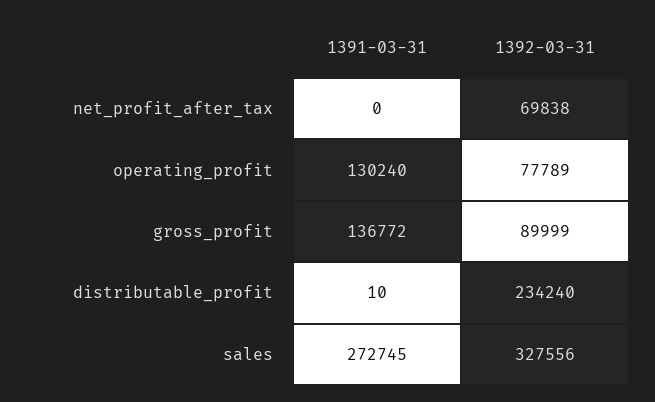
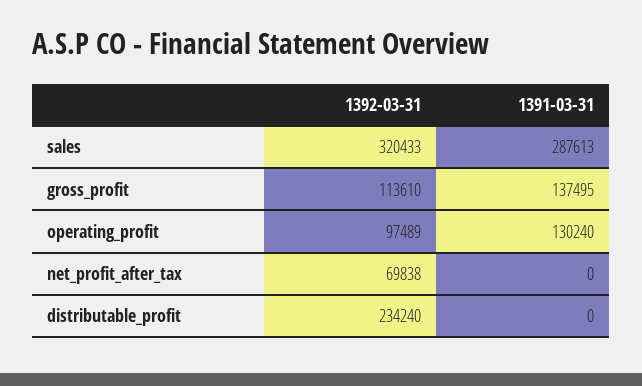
  {
    "1391-03-31": {
      "net_profit_after_tax": 0,
      "operating_profit": 130240,
-     "gross_profit": 136772,
+     "gross_profit": 137495,
-     "distributable_profit": 10,
+     "distributable_profit": 0,
-     "sales": 272745
+     "sales": 287613
    },
    "1392-03-31": {
      "net_profit_after_tax": 69838,
-     "operating_profit": 77789,
+     "operating_profit": 97489,
-     "gross_profit": 89999,
+     "gross_profit": 113610,
      "distributable_profit": 234240,
-     "sales": 327556
+     "sales": 320433
    }
  }

